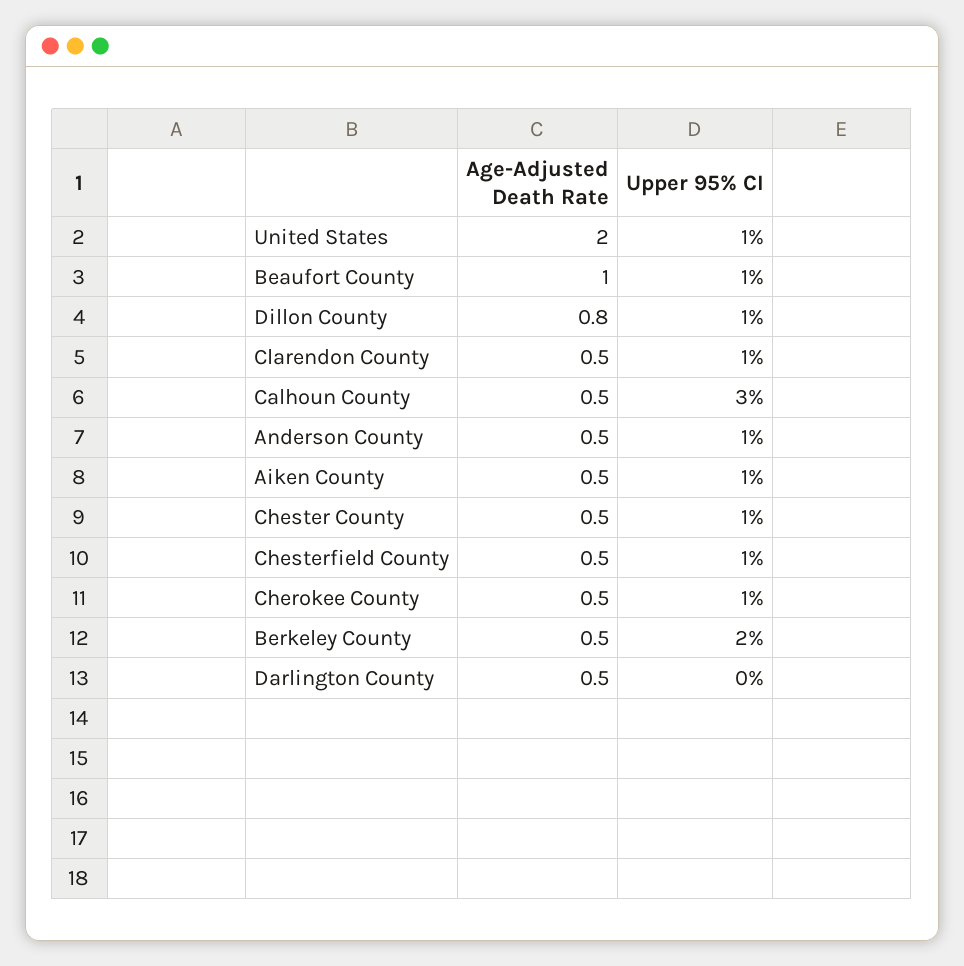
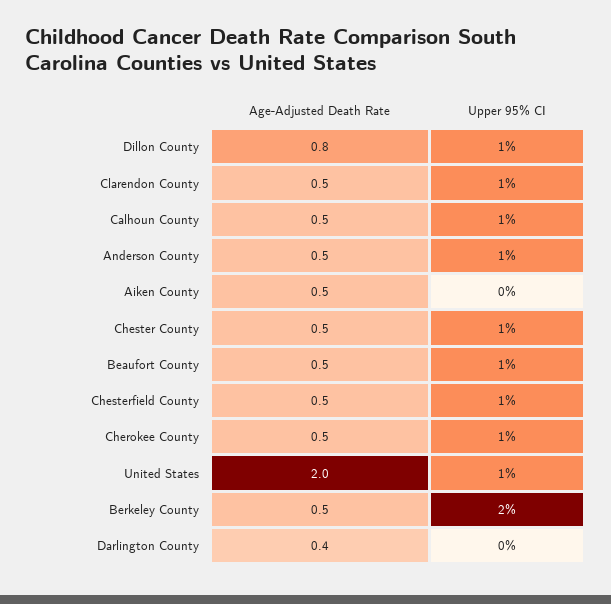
  {
    "Age-Adjusted Death Rate": {
      "United States": 2,
-     "Beaufort County": 1,
+     "Beaufort County": 0.5,
      "Dillon County": 0.8,
      "Clarendon County": 0.5,
      "Calhoun County": 0.5,
      "Anderson County": 0.5,
      "Aiken County": 0.5,
      "Chester County": 0.5,
      "Chesterfield County": 0.5,
      "Cherokee County": 0.5,
      "Berkeley County": 0.5,
-     "Darlington County": 0.5
+     "Darlington County": 0.4
    },
    "Upper 95% CI": {
      "United States": 1,
      "Beaufort County": 1,
      "Dillon County": 1,
      "Clarendon County": 1,
-     "Calhoun County": 3,
+     "Calhoun County": 1,
      "Anderson County": 1,
-     "Aiken County": 1,
+     "Aiken County": 0,
      "Chester County": 1,
      "Chesterfield County": 1,
      "Cherokee County": 1,
      "Berkeley County": 2,
      "Darlington County": 0
    }
  }

